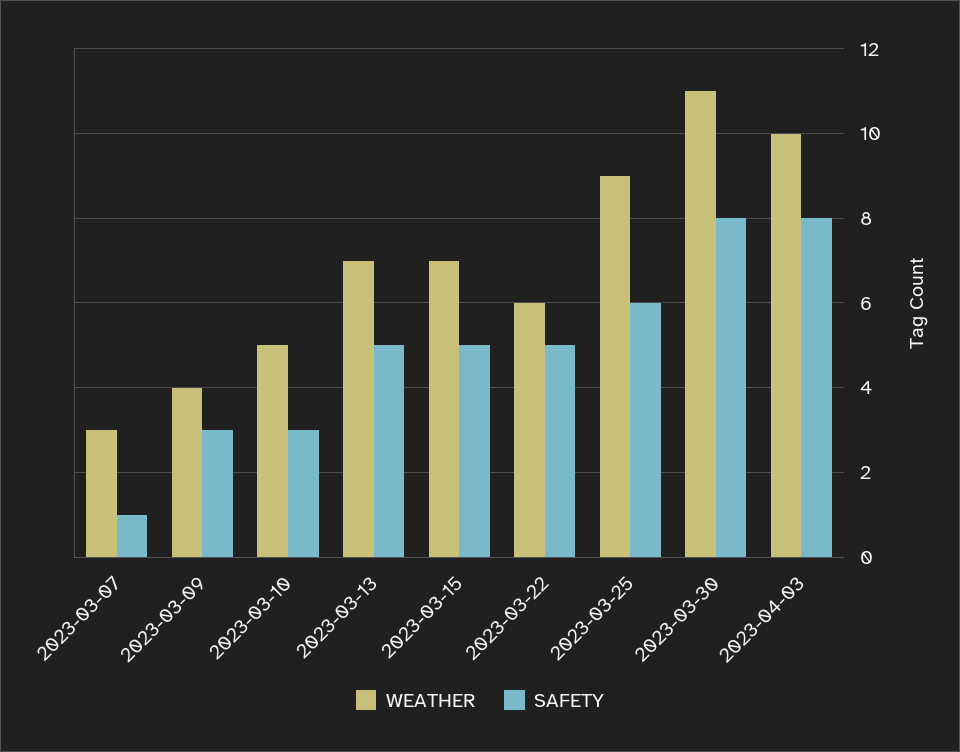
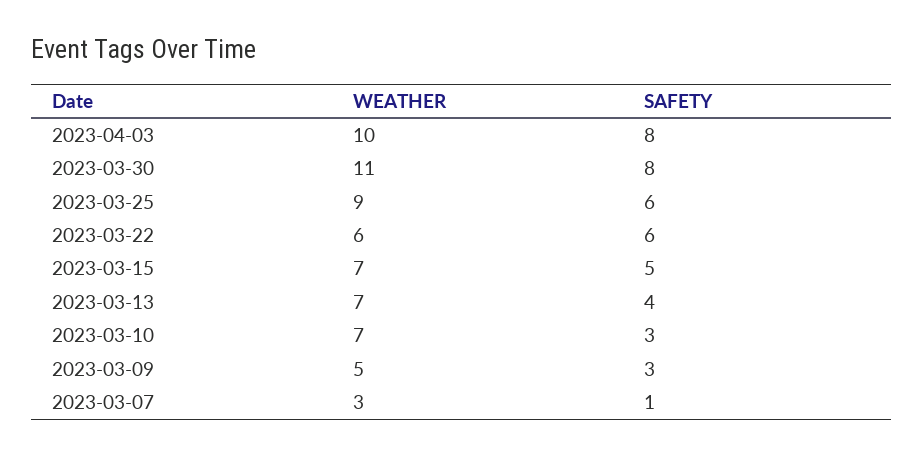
  {
    "WEATHER": {
      "2023-03-07": 3,
-     "2023-03-09": 4,
+     "2023-03-09": 5,
-     "2023-03-10": 5,
+     "2023-03-10": 7,
      "2023-03-13": 7,
      "2023-03-15": 7,
      "2023-03-22": 6,
      "2023-03-25": 9,
      "2023-03-30": 11,
      "2023-04-03": 10
    },
    "SAFETY": {
      "2023-03-07": 1,
      "2023-03-09": 3,
      "2023-03-10": 3,
-     "2023-03-13": 5,
+     "2023-03-13": 4,
      "2023-03-15": 5,
-     "2023-03-22": 5,
+     "2023-03-22": 6,
      "2023-03-25": 6,
      "2023-03-30": 8,
      "2023-04-03": 8
    }
  }

